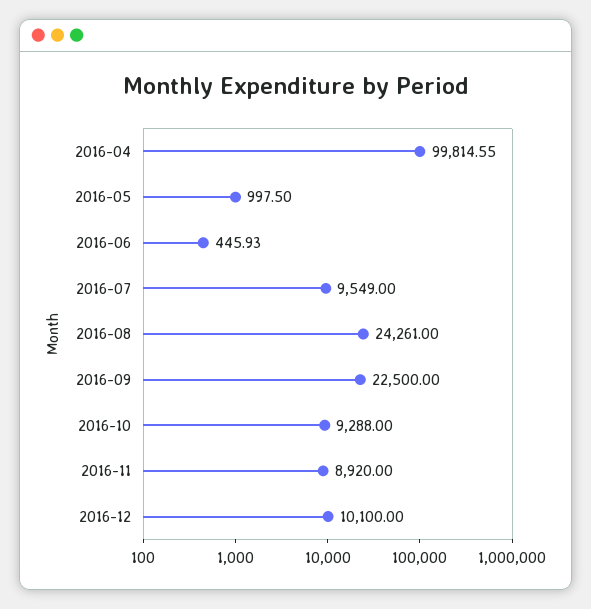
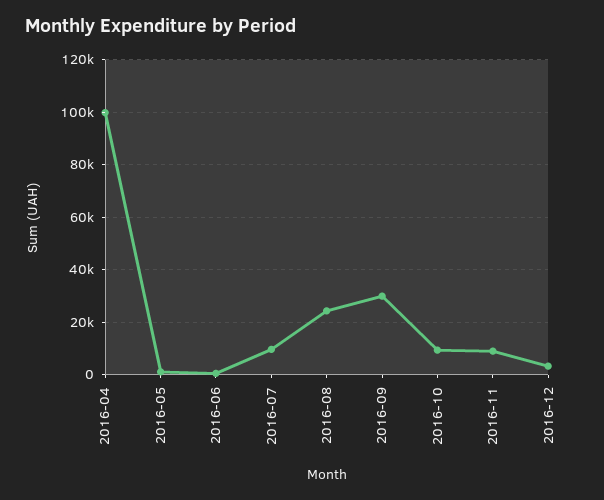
  {
    "2016-04": 99814.55,
    "2016-05": 997.5,
    "2016-06": 445.93,
    "2016-07": 9549,
    "2016-08": 24261,
-   "2016-09": 22500,
+   "2016-09": 30000,
    "2016-10": 9288,
    "2016-11": 8920,
-   "2016-12": 10100
+   "2016-12": 2500
  }

